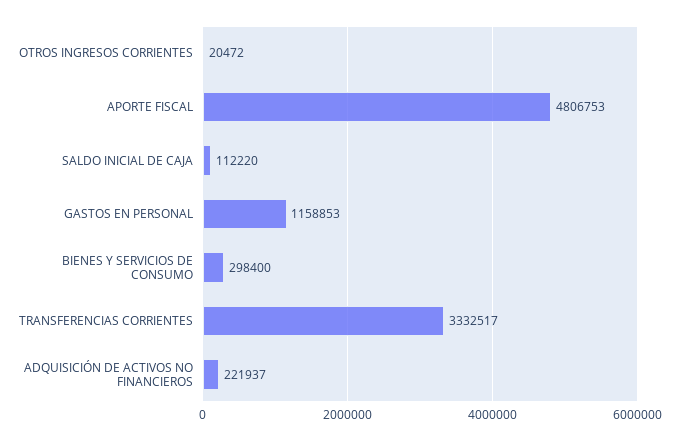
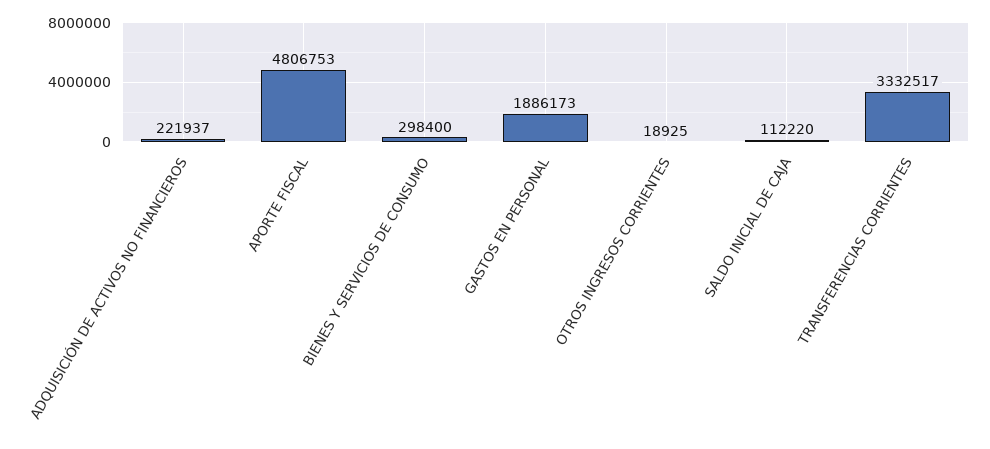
  {
-   "OTROS INGRESOS CORRIENTES": 20472,
+   "OTROS INGRESOS CORRIENTES": 18925,
    "APORTE FISCAL": 4806753,
    "SALDO INICIAL DE CAJA": 112220,
-   "GASTOS EN PERSONAL": 1158853,
+   "GASTOS EN PERSONAL": 1886173,
    "BIENES Y SERVICIOS DE CONSUMO": 298400,
    "TRANSFERENCIAS CORRIENTES": 3332517,
    "ADQUISICIÓN DE ACTIVOS NO FINANCIEROS": 221937
  }

